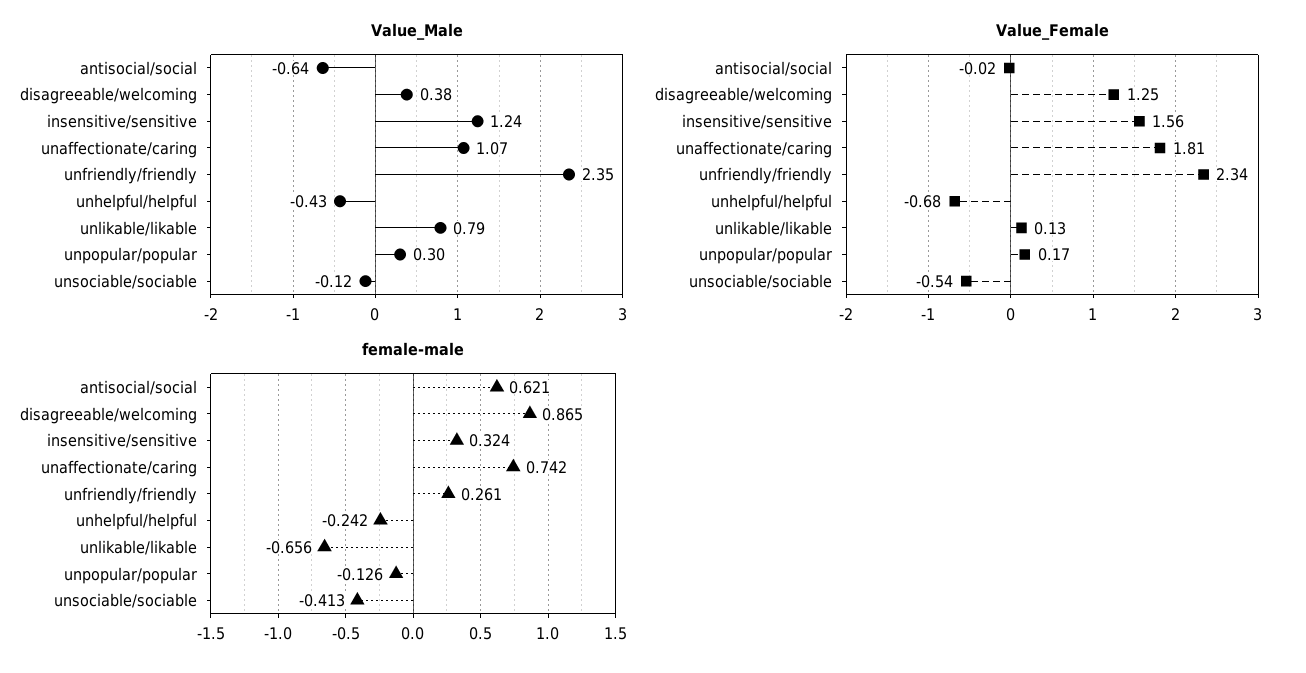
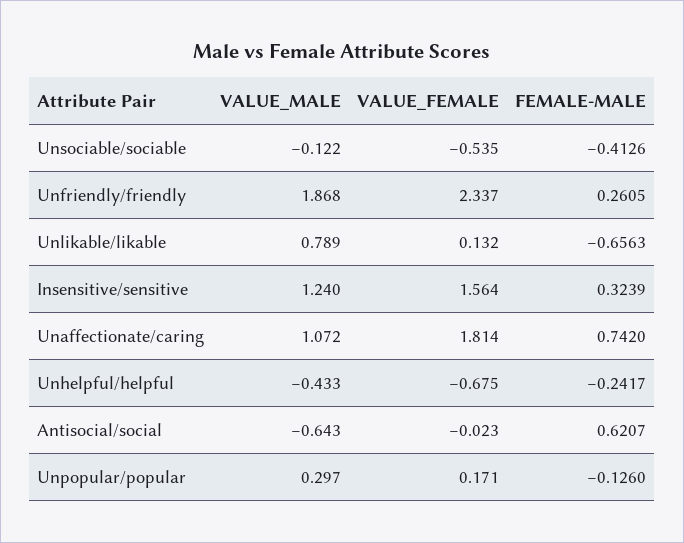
  {
    "Value_Male": {
      "antisocial/social": -0.643,
-     "disagreeable/welcoming": 0.38,
      "insensitive/sensitive": 1.24,
      "unaffectionate/caring": 1.072,
-     "unfriendly/friendly": 2.35,
+     "unfriendly/friendly": 1.868,
      "unhelpful/helpful": -0.433,
      "unlikable/likable": 0.789,
      "unpopular/popular": 0.297,
      "unsociable/sociable": -0.122
    },
    "Value_Female": {
      "antisocial/social": -0.023,
-     "disagreeable/welcoming": 1.25,
      "insensitive/sensitive": 1.564,
      "unaffectionate/caring": 1.814,
      "unfriendly/friendly": 2.337,
      "unhelpful/helpful": -0.675,
      "unlikable/likable": 0.132,
      "unpopular/popular": 0.171,
      "unsociable/sociable": -0.535
    },
    "female-male": {
      "antisocial/social": 0.6207,
-     "disagreeable/welcoming": 0.865,
      "insensitive/sensitive": 0.3239,
      "unaffectionate/caring": 0.742,
      "unfriendly/friendly": 0.2605,
      "unhelpful/helpful": -0.2417,
      "unlikable/likable": -0.6563,
      "unpopular/popular": -0.126,
      "unsociable/sociable": -0.4126
    }
  }

